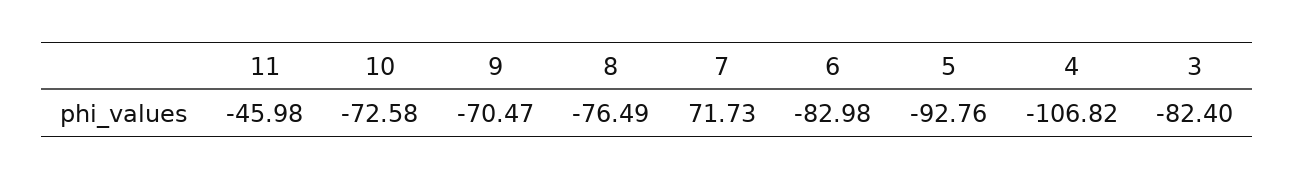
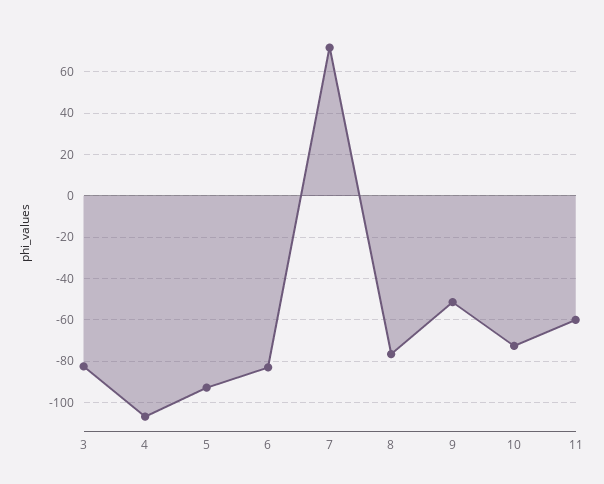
  {
-   "11": -45.98,
+   "11": -60,
    "10": -72.58,
-   "9": -70.47,
+   "9": -50,
    "8": -76.49,
    "7": 71.73,
    "6": -82.98,
    "5": -92.76,
    "4": -106.82,
    "3": -82.4
  }

